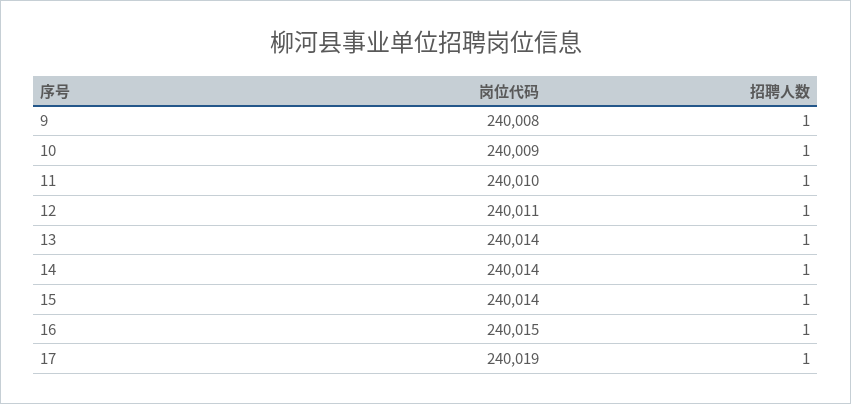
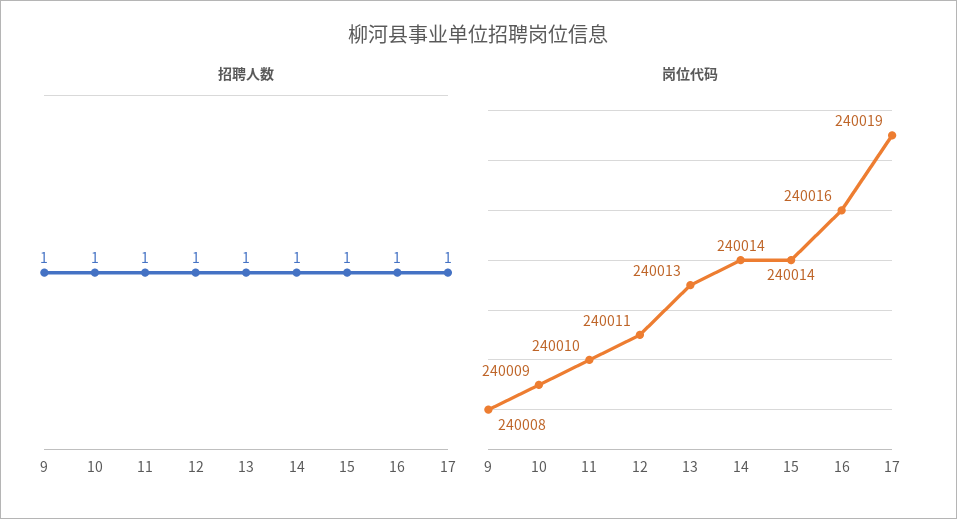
  {
    "岗位代码": {
      "9": 240008,
      "10": 240009,
      "11": 240010,
      "12": 240011,
-     "13": 240014,
+     "13": 240013,
      "14": 240014,
      "15": 240014,
-     "16": 240015,
+     "16": 240016,
      "17": 240019
    },
    "招聘人数": {
      "9": 1,
      "10": 1,
      "11": 1,
      "12": 1,
      "13": 1,
      "14": 1,
      "15": 1,
      "16": 1,
      "17": 1
    }
  }

